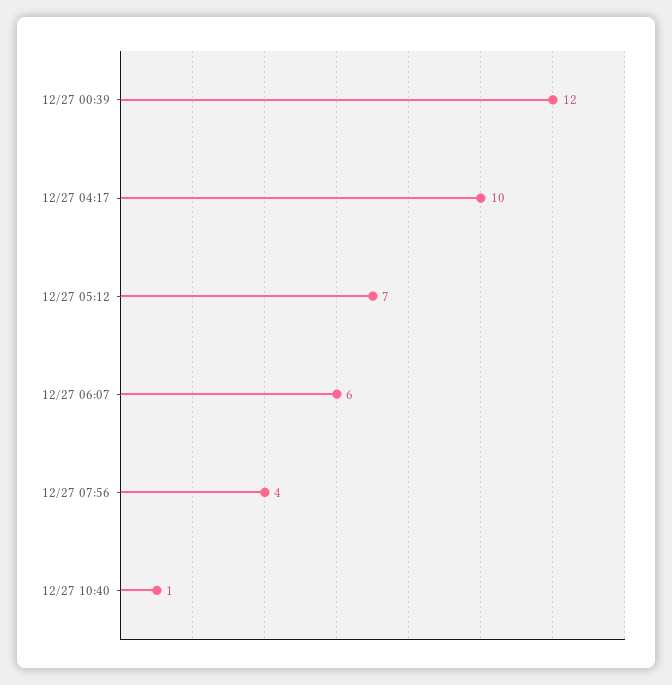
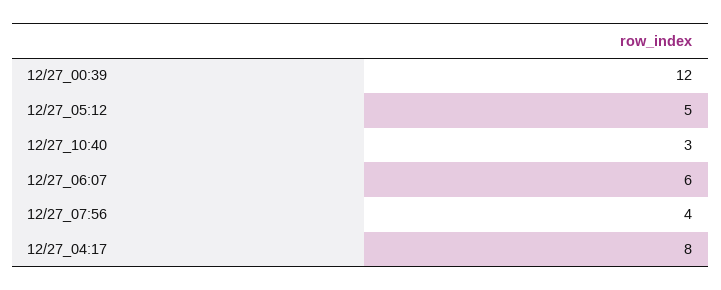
  {
    "12/27 00:39": 12,
-   "12/27 04:17": 10,
+   "12/27 04:17": 8,
-   "12/27 05:12": 7,
+   "12/27 05:12": 5,
    "12/27 06:07": 6,
    "12/27 07:56": 4,
-   "12/27 10:40": 1
+   "12/27 10:40": 3
  }

